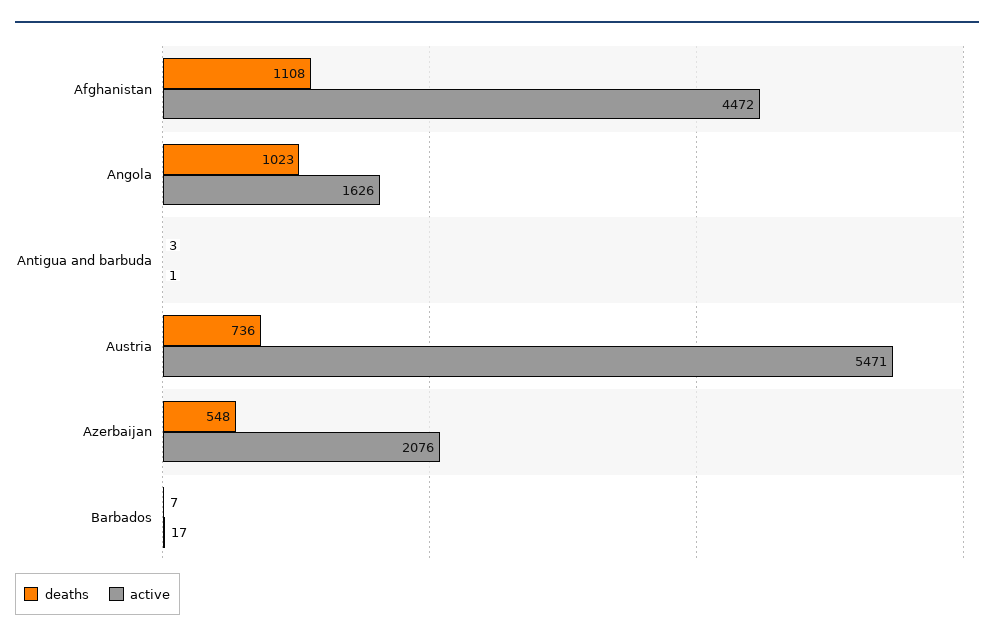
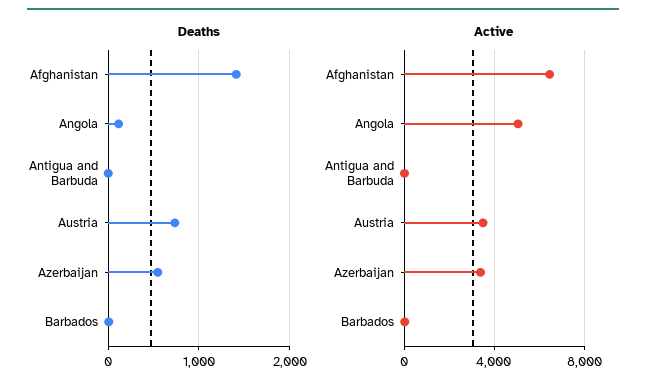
  {
    "deaths": {
-     "Afghanistan": 1108,
+     "Afghanistan": 1400,
-     "Angola": 1023,
+     "Angola": 100,
      "Antigua and barbuda": 3,
      "Austria": 736,
      "Azerbaijan": 548,
      "Barbados": 7
    },
    "active": {
-     "Afghanistan": 4472,
+     "Afghanistan": 6500,
-     "Angola": 1626,
+     "Angola": 5000,
      "Antigua and barbuda": 1,
-     "Austria": 5471,
+     "Austria": 3500,
-     "Azerbaijan": 2076,
+     "Azerbaijan": 3500,
      "Barbados": 17
    }
  }

